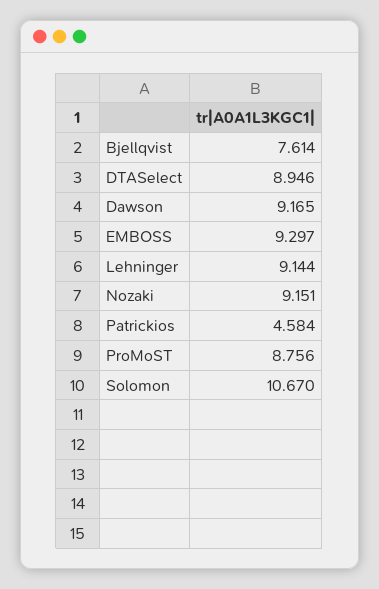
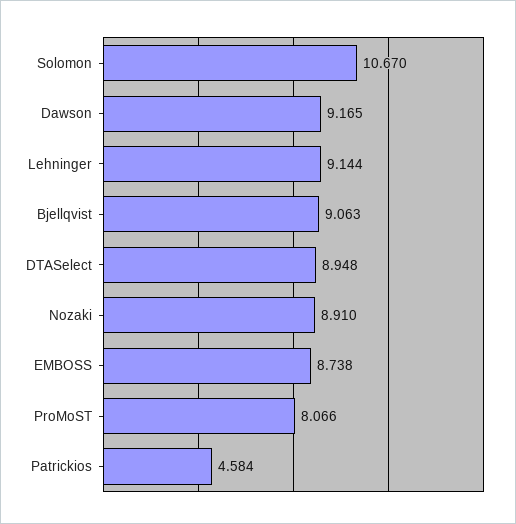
  {
-   "Bjellqvist": 7.614,
+   "Bjellqvist": 9.063,
-   "DTASelect": 8.946,
+   "DTASelect": 8.948,
    "Dawson": 9.165,
-   "EMBOSS": 9.297,
+   "EMBOSS": 8.738,
    "Lehninger": 9.144,
-   "Nozaki": 9.151,
+   "Nozaki": 8.91,
    "Patrickios": 4.584,
-   "ProMoST": 8.756,
+   "ProMoST": 8.066,
    "Solomon": 10.67
  }

